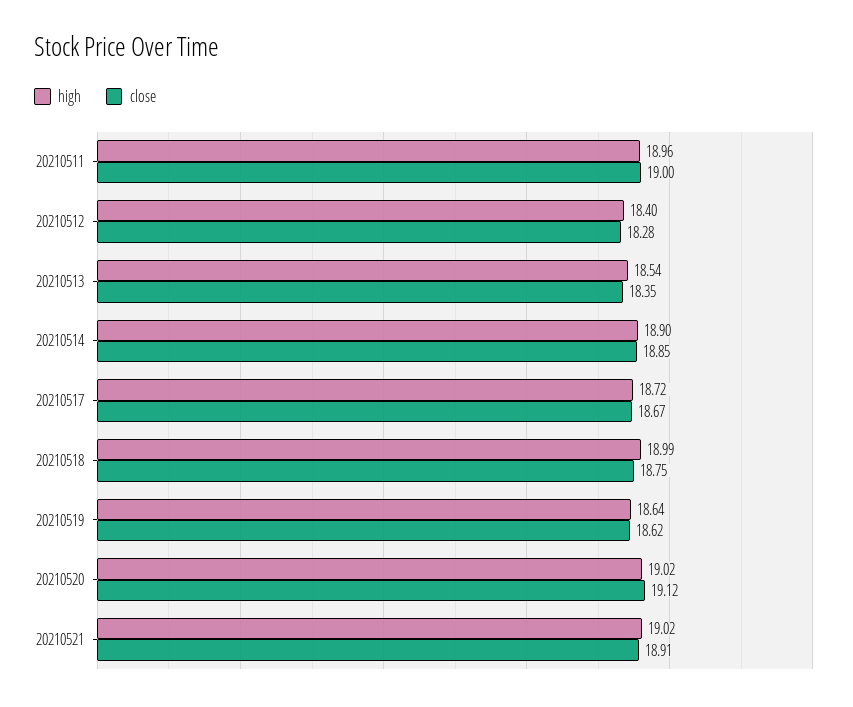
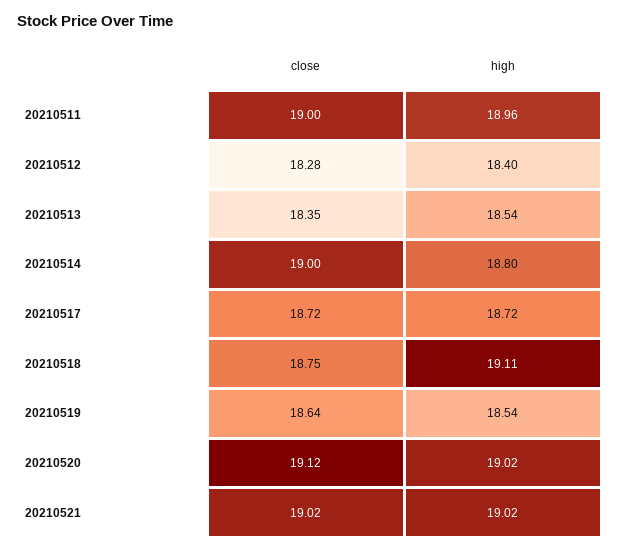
  {
    "high": {
      "20210511": 18.96,
      "20210512": 18.4,
      "20210513": 18.54,
-     "20210514": 18.9,
+     "20210514": 18.8,
      "20210517": 18.72,
-     "20210518": 18.99,
+     "20210518": 19.11,
-     "20210519": 18.64,
+     "20210519": 18.54,
      "20210520": 19.02,
      "20210521": 19.02
    },
    "close": {
      "20210511": 19,
      "20210512": 18.28,
      "20210513": 18.35,
-     "20210514": 18.85,
+     "20210514": 19,
-     "20210517": 18.67,
+     "20210517": 18.72,
      "20210518": 18.75,
-     "20210519": 18.62,
+     "20210519": 18.64,
      "20210520": 19.12,
-     "20210521": 18.91
+     "20210521": 19.02
    }
  }

